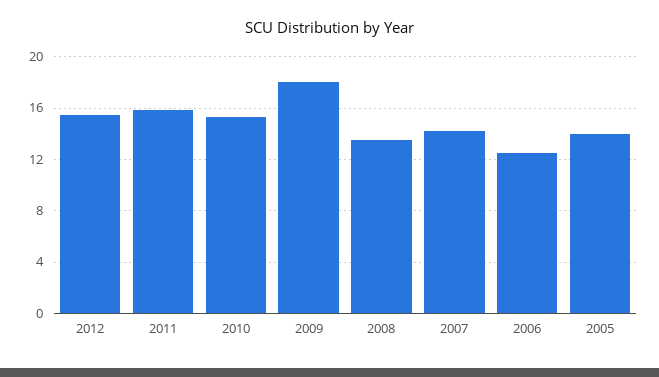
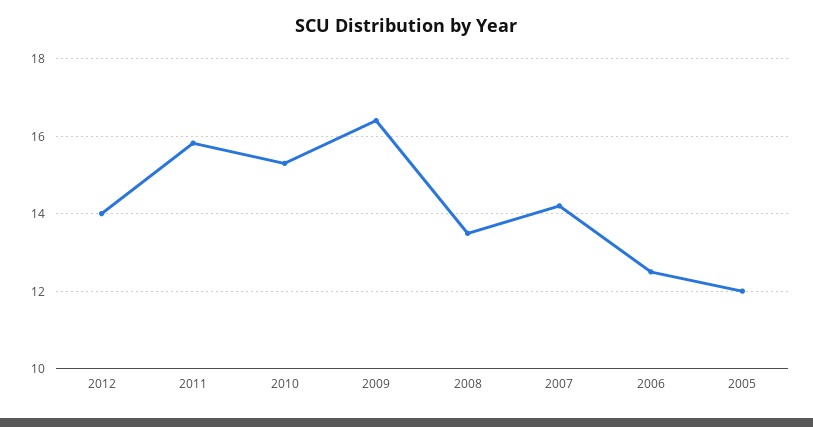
  {
-   "2012": 15.5,
+   "2012": 14,
    "2011": 15.8,
    "2010": 15.4,
-   "2009": 18,
+   "2009": 16.4,
    "2008": 13.4,
    "2007": 14.2,
    "2006": 12.6,
-   "2005": 14
+   "2005": 12
  }

